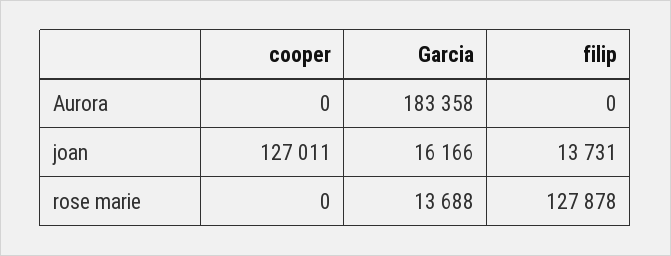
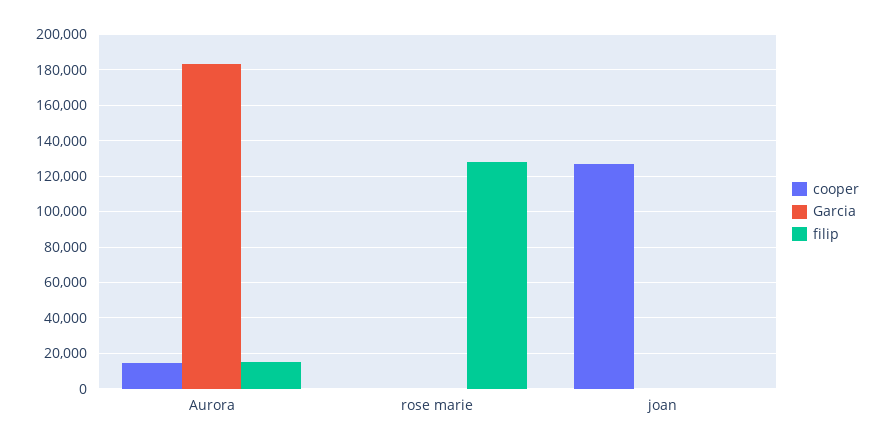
  {
    "cooper": {
-     "Aurora": 0,
+     "Aurora": 15000,
      "joan": 127011,
      "rose marie": 0
    },
    "Garcia": {
      "Aurora": 183358,
-     "joan": 16166,
+     "joan": 0,
-     "rose marie": 13688
+     "rose marie": 0
    },
    "filip": {
-     "Aurora": 0,
+     "Aurora": 15000,
-     "joan": 13731,
+     "joan": 0,
      "rose marie": 127878
    }
  }

